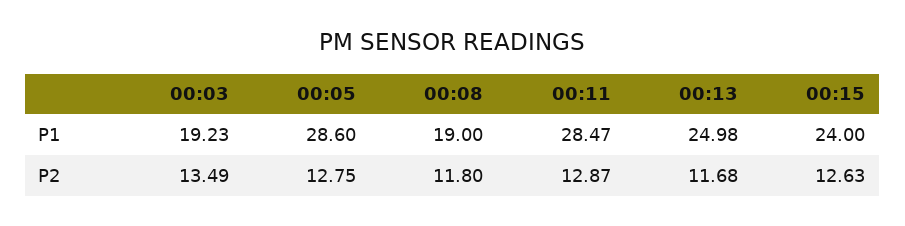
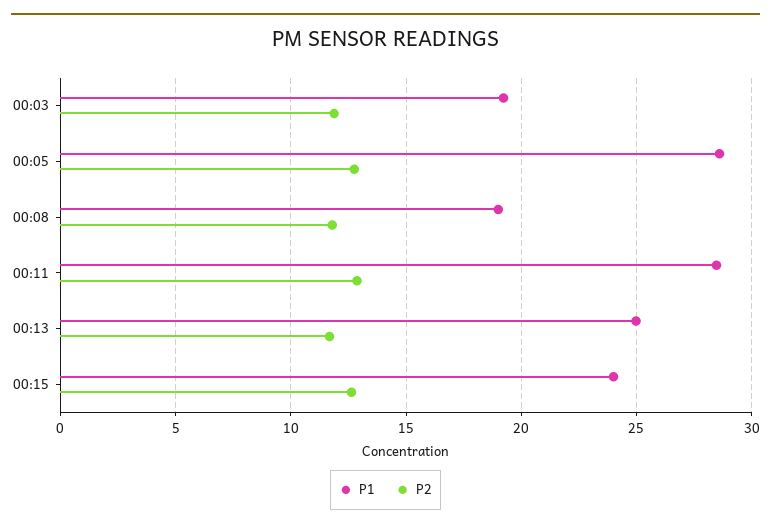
  {
    "P1": {
      "00:03": 19.23,
      "00:05": 28.6,
      "00:08": 19,
      "00:11": 28.47,
      "00:13": 24.98,
      "00:15": 24
    },
    "P2": {
-     "00:03": 13.49,
+     "00:03": 12,
      "00:05": 12.75,
      "00:08": 11.8,
      "00:11": 12.87,
      "00:13": 11.68,
      "00:15": 12.63
    }
  }

